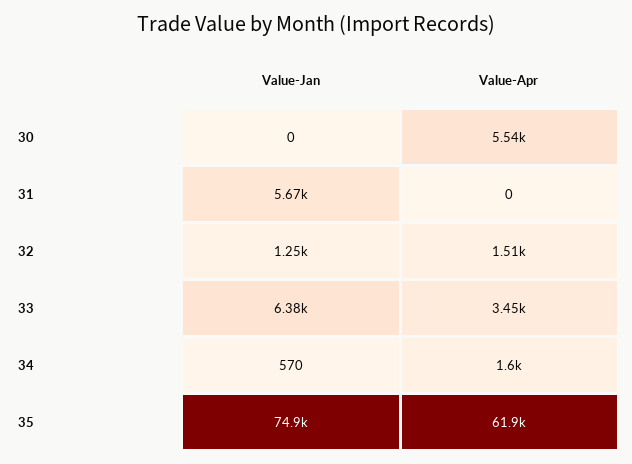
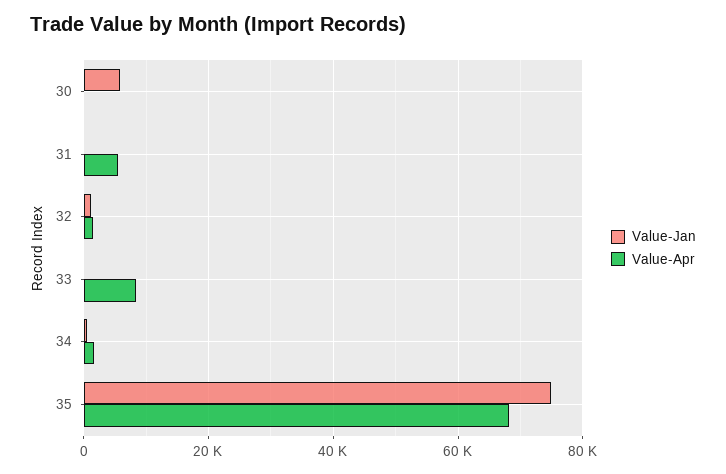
  {
    "Value-Jan": {
-     "30": 0,
+     "30": 6000,
-     "31": 5670,
+     "31": 0,
      "32": 1250,
-     "33": 6380,
+     "33": 0,
      "34": 570,
      "35": 74900
    },
    "Value-Apr": {
-     "30": 5540,
+     "30": 0,
-     "31": 0,
+     "31": 6000,
      "32": 1510,
-     "33": 3450,
+     "33": 8000,
      "34": 1600,
-     "35": 61900
+     "35": 68000
    }
  }

